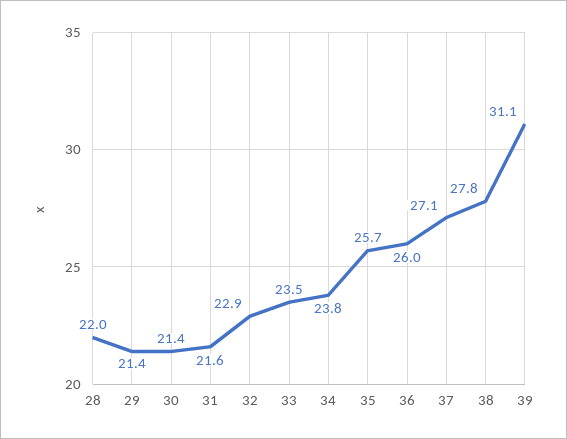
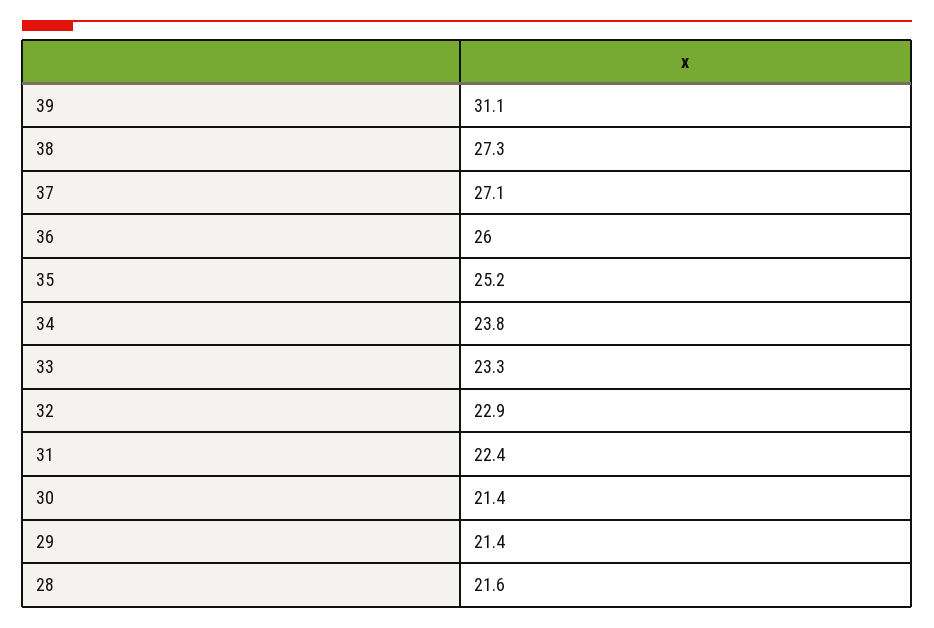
  {
-   "28": 22,
+   "28": 21.6,
    "29": 21.4,
    "30": 21.4,
-   "31": 21.6,
+   "31": 22.4,
    "32": 22.9,
-   "33": 23.5,
+   "33": 23.3,
    "34": 23.8,
-   "35": 25.7,
+   "35": 25.2,
    "36": 26,
    "37": 27.1,
-   "38": 27.8,
+   "38": 27.3,
    "39": 31.1
  }

